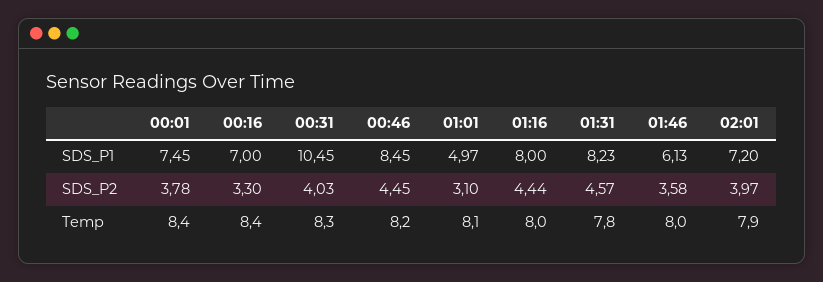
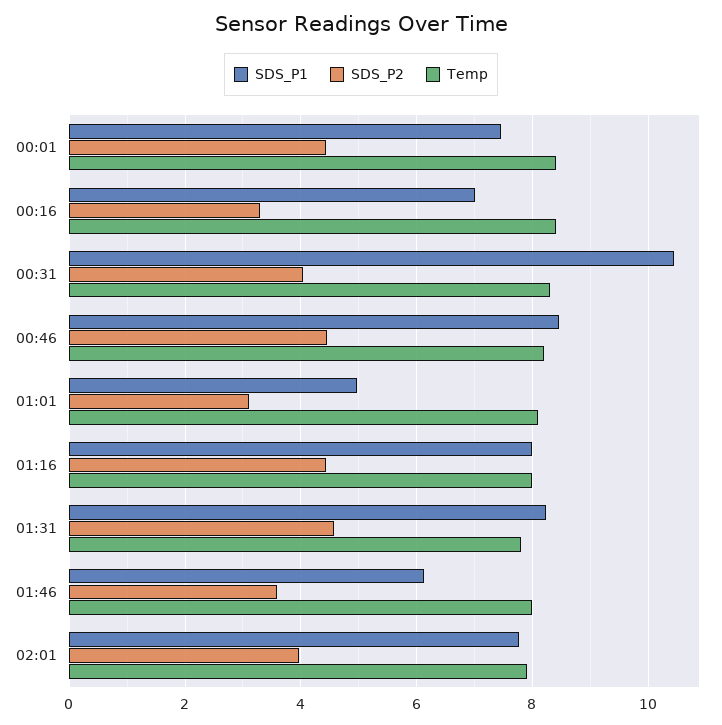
  {
    "SDS_P1": {
      "00:01": 7.45,
      "00:16": 7,
      "00:31": 10.45,
      "00:46": 8.45,
      "01:01": 4.97,
      "01:16": 8,
      "01:31": 8.23,
      "01:46": 6.13,
-     "02:01": 7.2
+     "02:01": 7.8
    },
    "SDS_P2": {
-     "00:01": 3.78,
+     "00:01": 4.4,
      "00:16": 3.3,
      "00:31": 4.03,
      "00:46": 4.45,
      "01:01": 3.1,
      "01:16": 4.44,
      "01:31": 4.57,
      "01:46": 3.58,
      "02:01": 3.97
    },
    "Temp": {
      "00:01": 8.4,
      "00:16": 8.4,
      "00:31": 8.3,
      "00:46": 8.2,
      "01:01": 8.1,
      "01:16": 8,
      "01:31": 7.8,
      "01:46": 8,
      "02:01": 7.9
    }
  }

